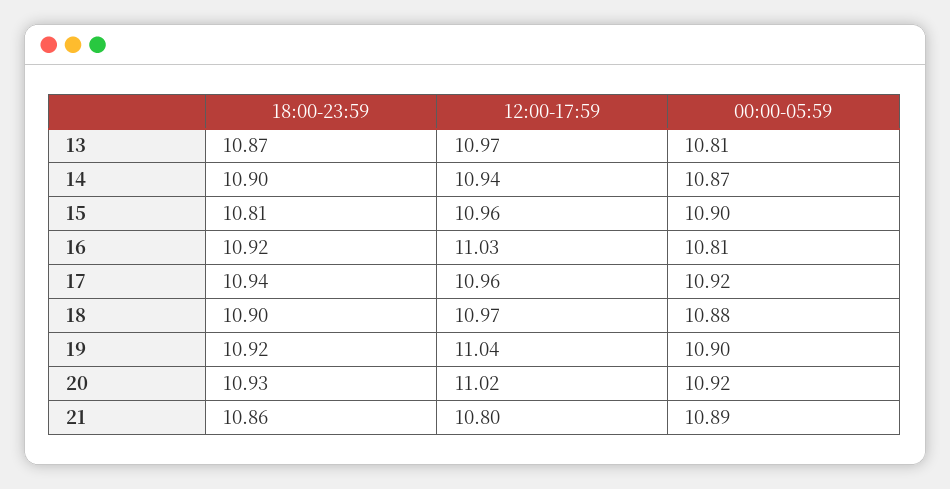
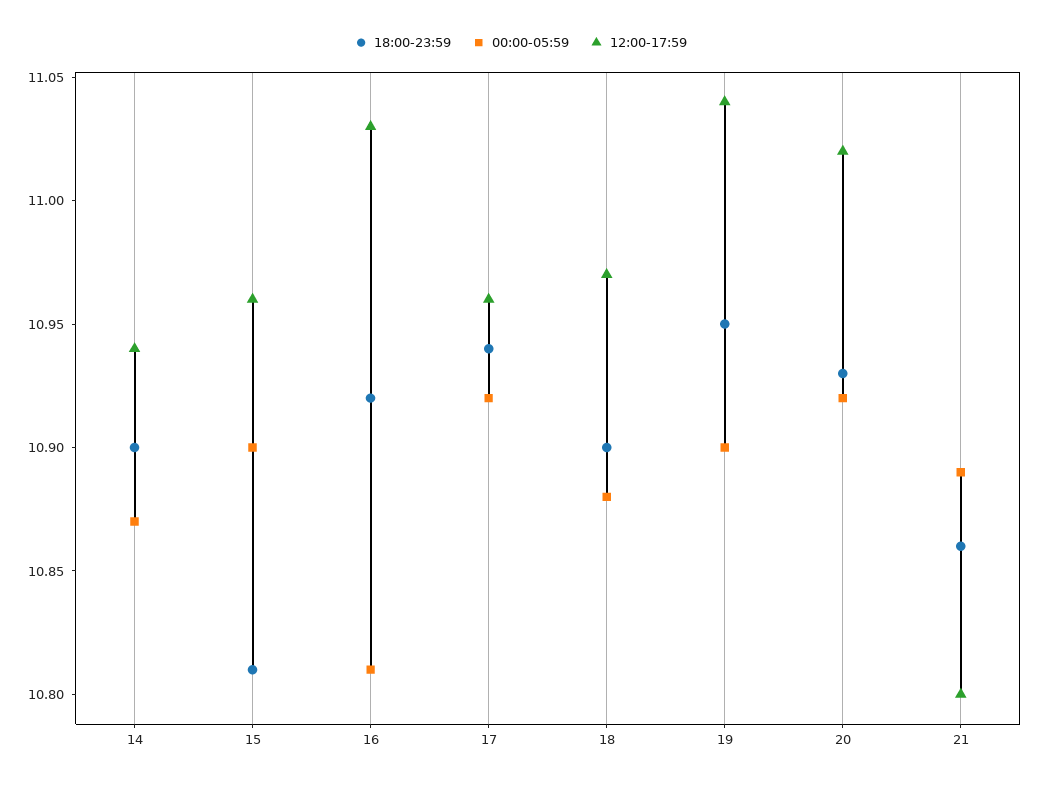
  {
    "18:00-23:59": {
-     "13": 10.87,
      "14": 10.9,
      "15": 10.81,
      "16": 10.92,
      "17": 10.94,
      "18": 10.9,
-     "19": 10.92,
+     "19": 10.95,
      "20": 10.93,
      "21": 10.86
    },
    "12:00-17:59": {
-     "13": 10.97,
      "14": 10.94,
      "15": 10.96,
      "16": 11.03,
      "17": 10.96,
      "18": 10.97,
      "19": 11.04,
      "20": 11.02,
      "21": 10.8
    },
    "00:00-05:59": {
-     "13": 10.81,
      "14": 10.87,
      "15": 10.9,
      "16": 10.81,
      "17": 10.92,
      "18": 10.88,
      "19": 10.9,
      "20": 10.92,
      "21": 10.89
    }
  }

